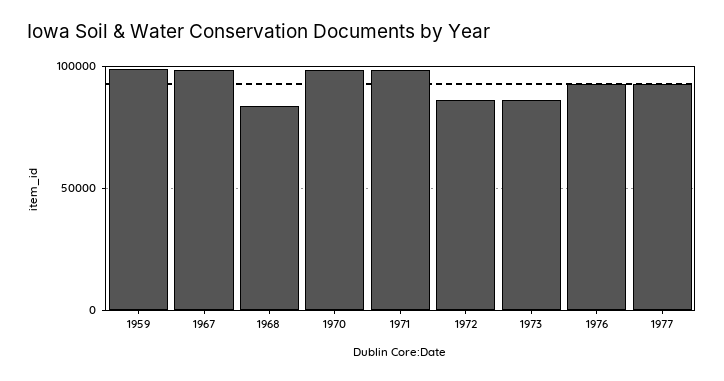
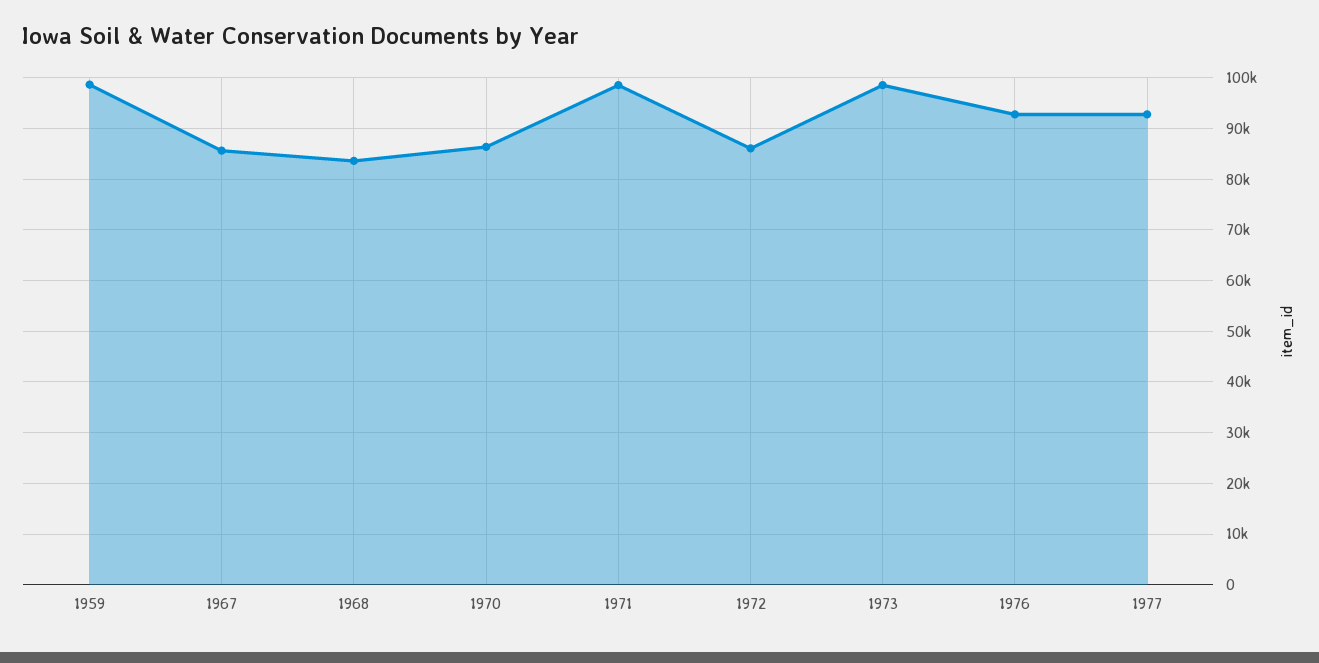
  {
    "1959": 98000,
-   "1967": 100000,
+   "1967": 86000,
    "1968": 84000,
-   "1970": 100000,
+   "1970": 86000,
    "1971": 98000,
    "1972": 86000,
-   "1973": 85000,
+   "1973": 98000,
    "1976": 92000,
    "1977": 92000
  }

